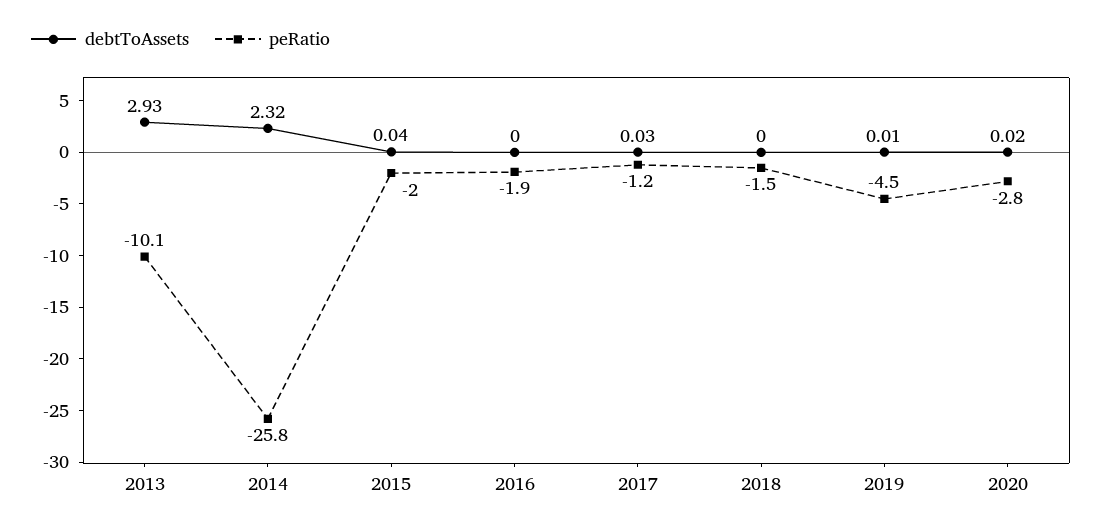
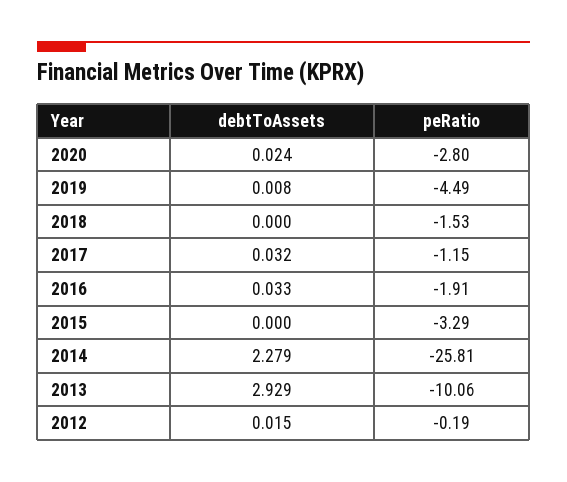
  {
    "debtToAssets": {
      "2013": 2.929,
-     "2014": 2.32,
+     "2014": 2.279,
-     "2015": 0.04,
+     "2015": 0,
-     "2016": 0,
+     "2016": 0.033,
      "2017": 0.032,
      "2018": 0,
      "2019": 0.008,
-     "2020": 0.024
+     "2020": 0.024,
+     "2012": 0.015
    },
    "peRatio": {
      "2013": -10.06,
      "2014": -25.81,
-     "2015": -2,
+     "2015": -3.29,
      "2016": -1.91,
      "2017": -1.15,
      "2018": -1.53,
      "2019": -4.49,
-     "2020": -2.8
+     "2020": -2.8,
+     "2012": -0.19
    }
  }

